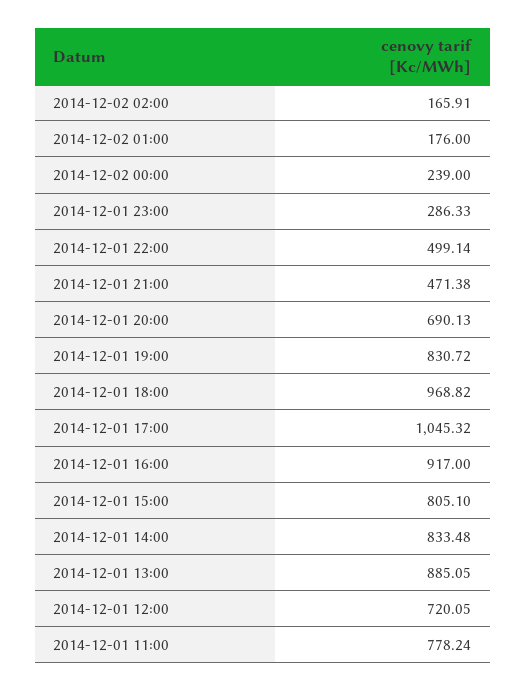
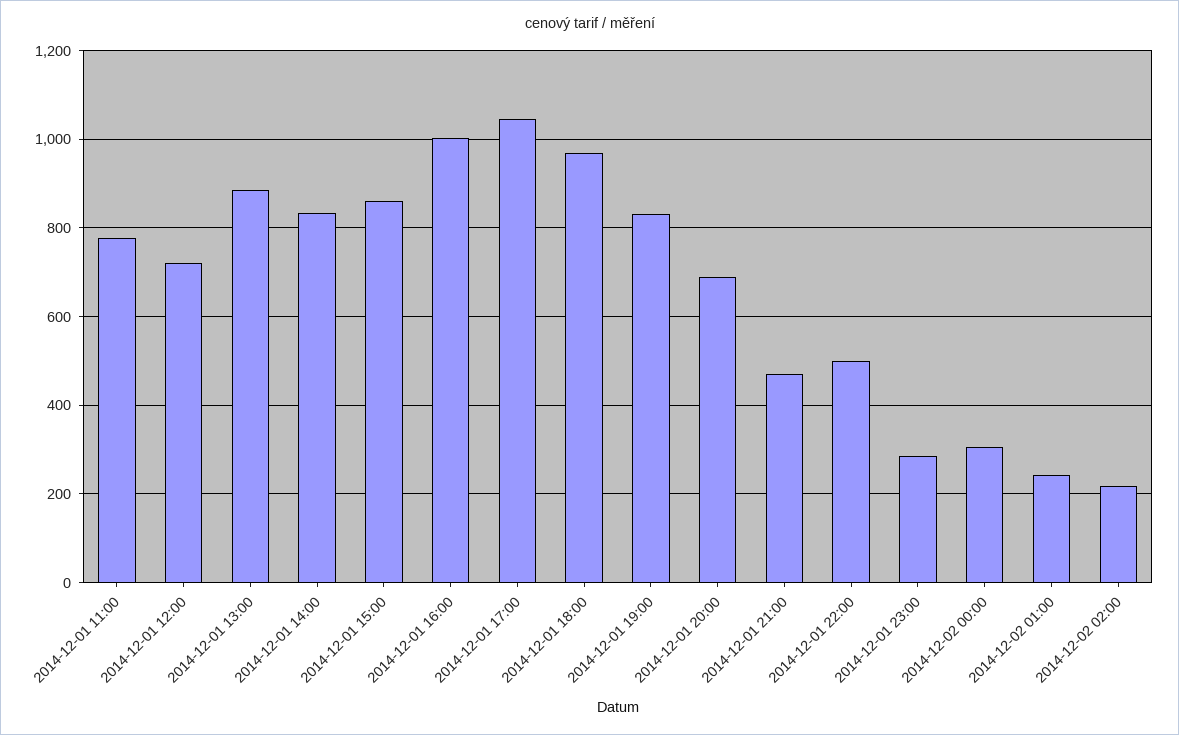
  {
-   "2014-12-02 02:00": 165.91,
+   "2014-12-02 02:00": 220,
-   "2014-12-02 01:00": 176,
+   "2014-12-02 01:00": 240,
-   "2014-12-02 00:00": 239,
+   "2014-12-02 00:00": 300,
    "2014-12-01 23:00": 286.33,
    "2014-12-01 22:00": 499.14,
    "2014-12-01 21:00": 471.38,
    "2014-12-01 20:00": 690.13,
    "2014-12-01 19:00": 830.72,
    "2014-12-01 18:00": 968.82,
    "2014-12-01 17:00": 1045.32,
-   "2014-12-01 16:00": 917,
+   "2014-12-01 16:00": 1000,
-   "2014-12-01 15:00": 805.1,
+   "2014-12-01 15:00": 860,
    "2014-12-01 14:00": 833.48,
    "2014-12-01 13:00": 885.05,
    "2014-12-01 12:00": 720.05,
    "2014-12-01 11:00": 778.24
  }

